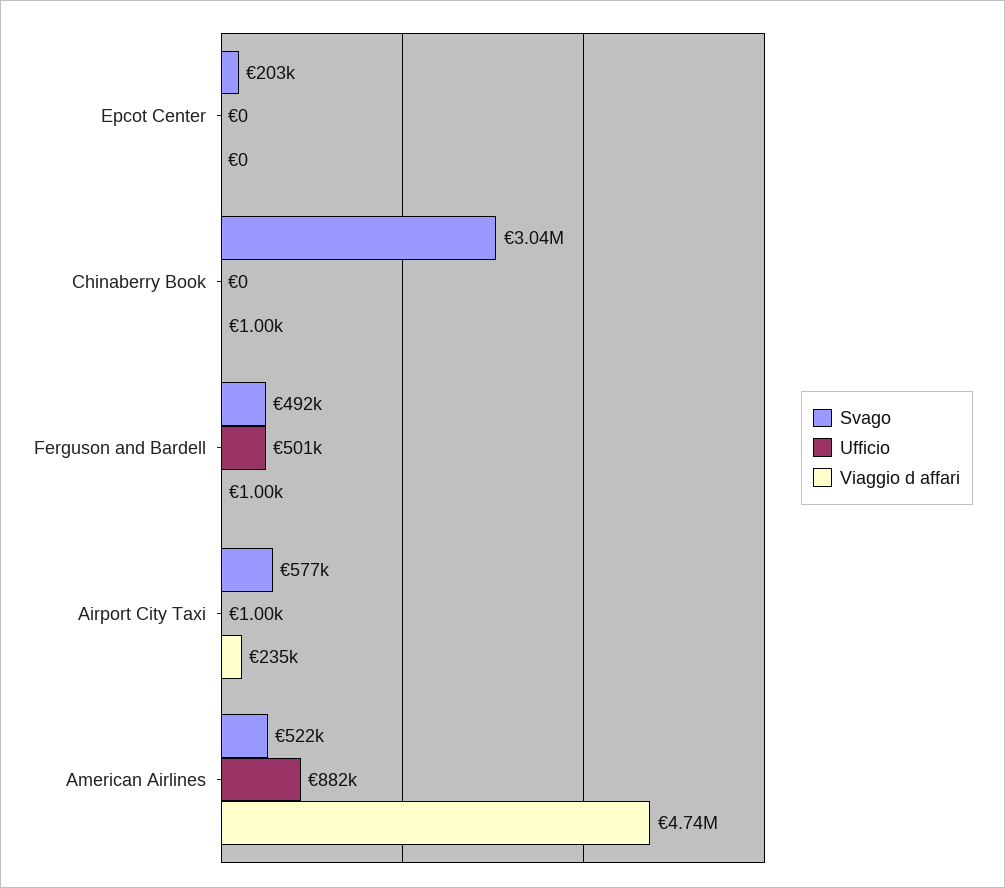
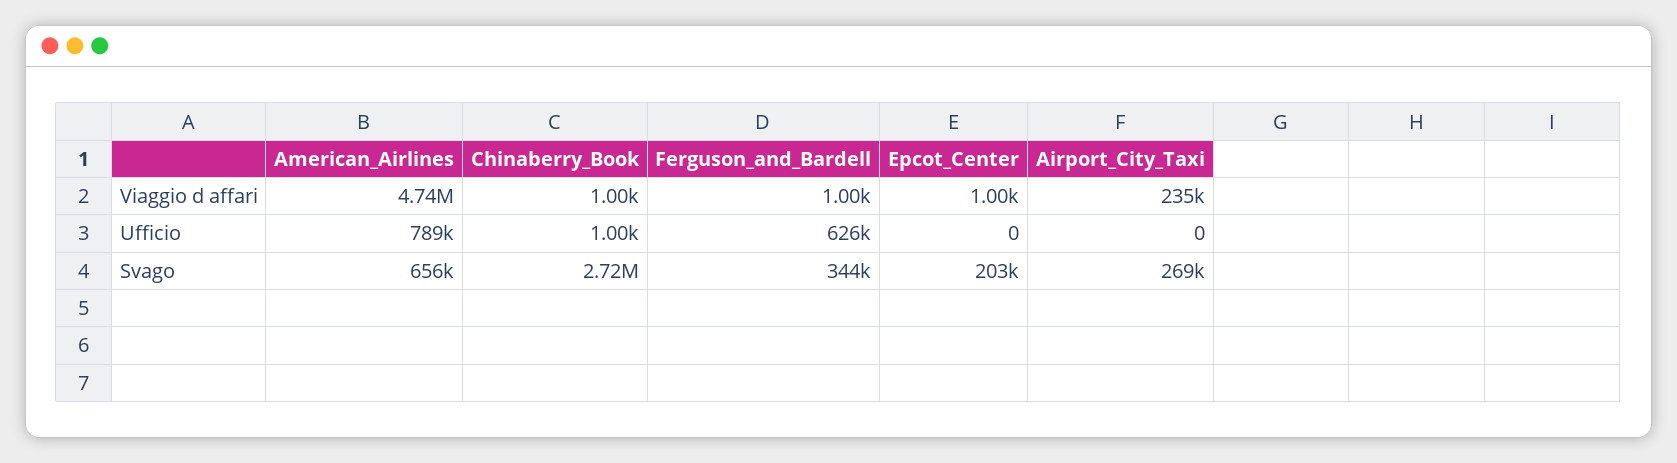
  {
    "Svago": {
      "Epcot Center": 203000,
-     "Chinaberry Book": 3040000,
+     "Chinaberry Book": 2720000,
-     "Ferguson and Bardell": 492000,
+     "Ferguson and Bardell": 344000,
-     "Airport City Taxi": 577000,
+     "Airport City Taxi": 269000,
-     "American Airlines": 522000
+     "American Airlines": 656000
    },
    "Ufficio": {
      "Epcot Center": 0,
-     "Chinaberry Book": 0,
+     "Chinaberry Book": 1000,
-     "Ferguson and Bardell": 501000,
+     "Ferguson and Bardell": 626000,
-     "Airport City Taxi": 1000,
+     "Airport City Taxi": 0,
-     "American Airlines": 882000
+     "American Airlines": 789000
    },
    "Viaggio d affari": {
-     "Epcot Center": 0,
+     "Epcot Center": 1000,
      "Chinaberry Book": 1000,
      "Ferguson and Bardell": 1000,
      "Airport City Taxi": 235000,
      "American Airlines": 4740000
    }
  }

